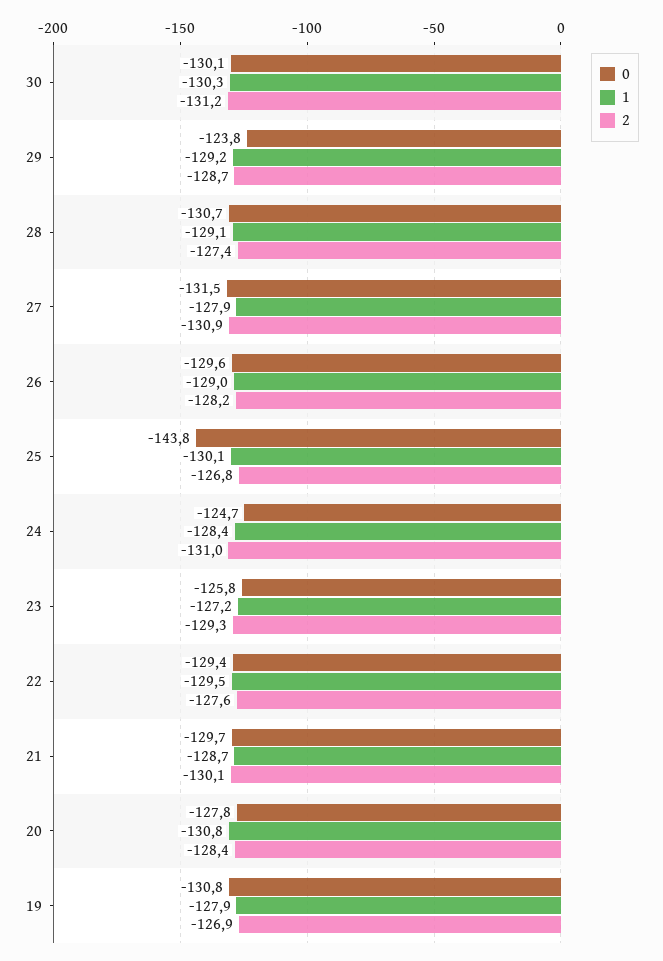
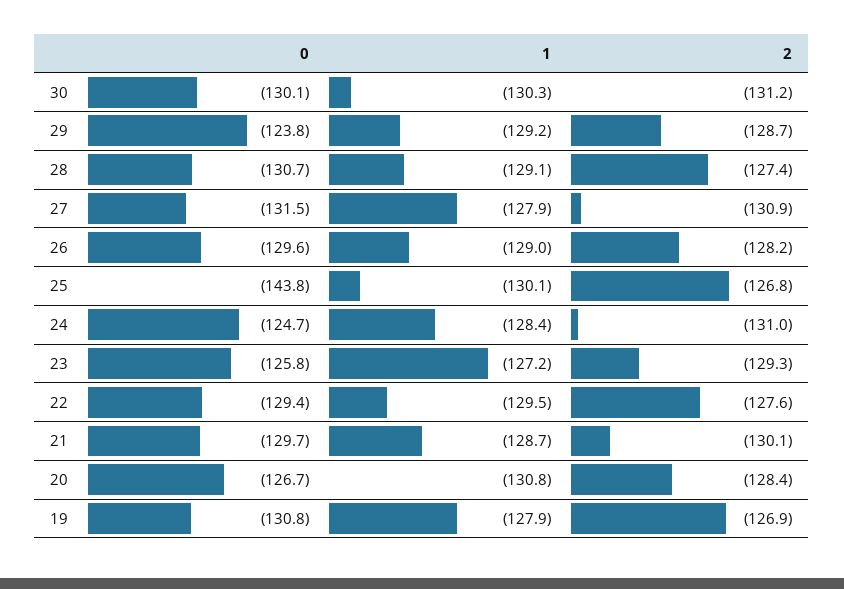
  {
    "0": {
      "30": -130.1,
      "29": -123.8,
      "28": -130.7,
      "27": -131.5,
      "26": -129.6,
      "25": -143.8,
      "24": -124.7,
      "23": -125.8,
      "22": -129.4,
      "21": -129.7,
-     "20": -127.8,
+     "20": -126.7,
      "19": -130.8
    },
    "1": {
      "30": -130.3,
      "29": -129.2,
      "28": -129.1,
      "27": -127.9,
      "26": -129,
      "25": -130.1,
      "24": -128.4,
      "23": -127.2,
      "22": -129.5,
      "21": -128.7,
      "20": -130.8,
      "19": -127.9
    },
    "2": {
      "30": -131.2,
      "29": -128.7,
      "28": -127.4,
      "27": -130.9,
      "26": -128.2,
      "25": -126.8,
      "24": -131,
      "23": -129.3,
      "22": -127.6,
      "21": -130.1,
      "20": -128.4,
      "19": -126.9
    }
  }

